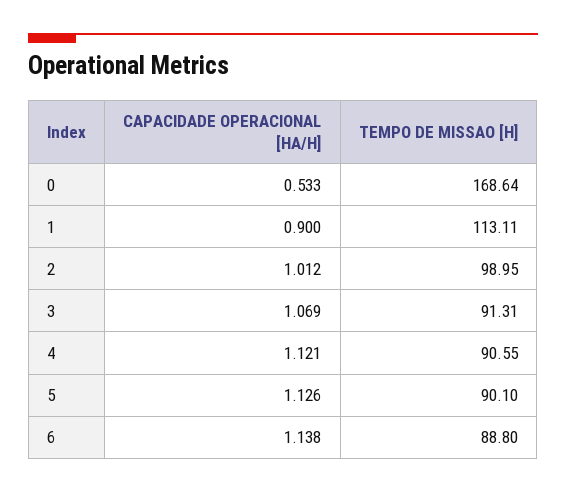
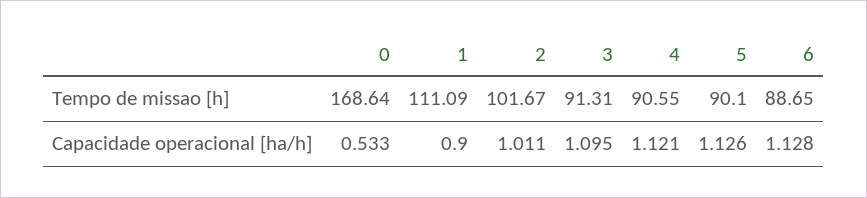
  {
    "CAPACIDADE OPERACIONAL [HA/H]": {
      "0": 0.533,
      "1": 0.9,
-     "2": 1.012,
+     "2": 1.011,
-     "3": 1.069,
+     "3": 1.095,
      "4": 1.121,
      "5": 1.126,
-     "6": 1.138
+     "6": 1.128
    },
    "TEMPO DE MISSAO [H]": {
      "0": 168.64,
-     "1": 113.11,
+     "1": 111.09,
-     "2": 98.95,
+     "2": 101.67,
      "3": 91.31,
      "4": 90.55,
      "5": 90.1,
-     "6": 88.8
+     "6": 88.65
    }
  }

